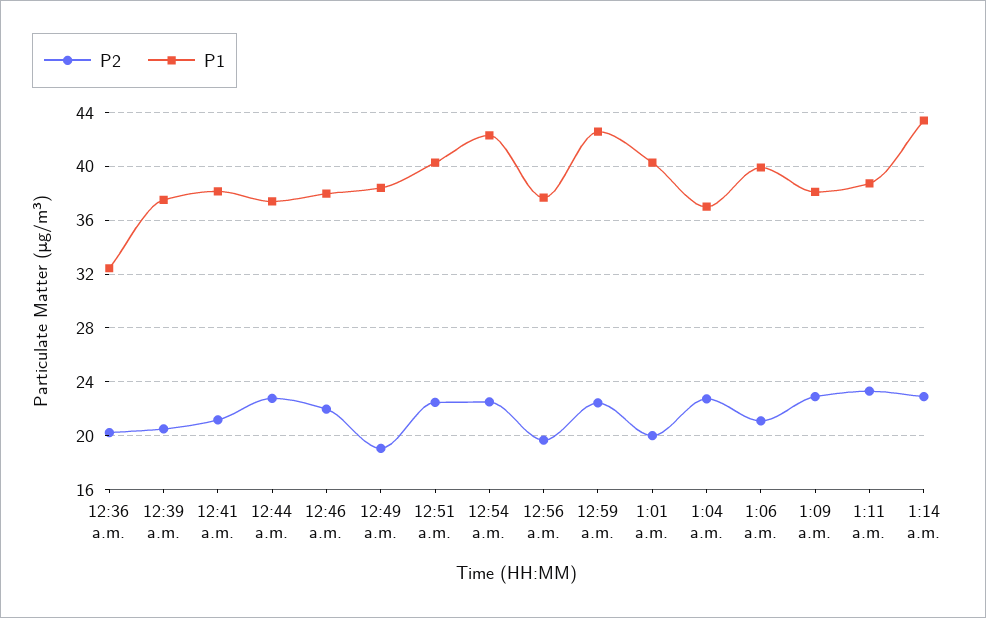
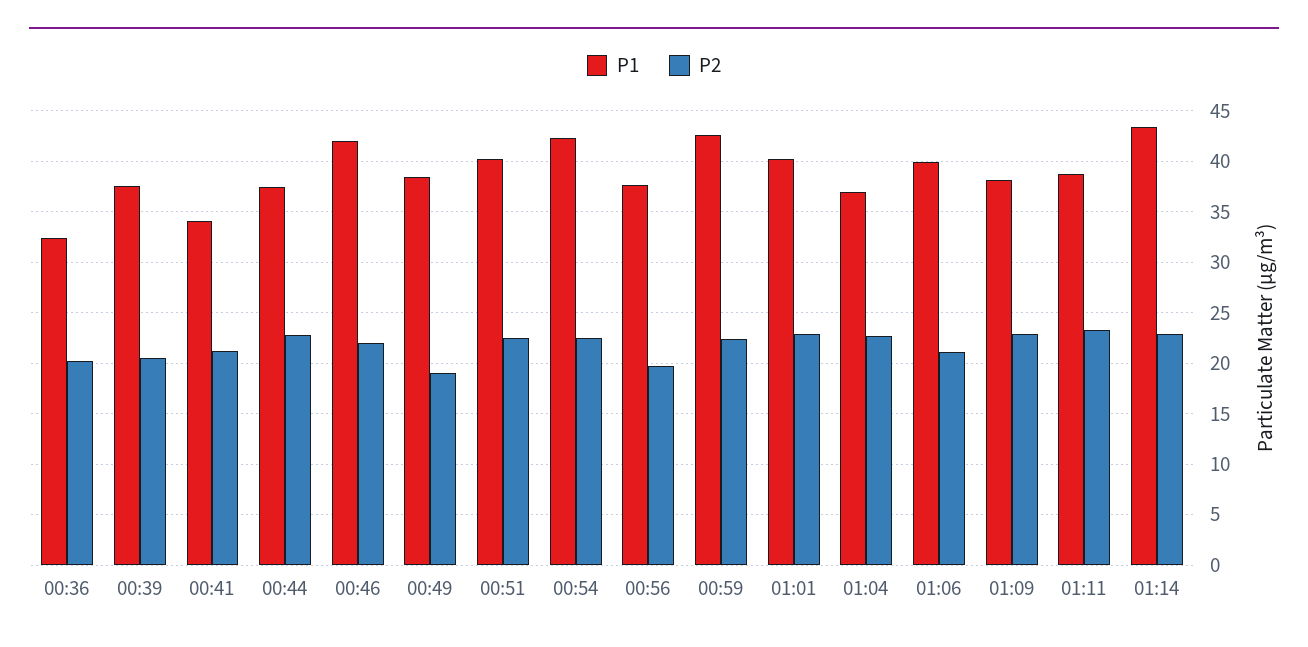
  {
    "P2": {
      "12:36 a.m.": 20,
      "12:39 a.m.": 20.5,
      "12:41 a.m.": 21,
      "12:44 a.m.": 23,
      "12:46 a.m.": 22,
      "12:49 a.m.": 19,
      "12:51 a.m.": 22.5,
      "12:54 a.m.": 22.5,
      "12:56 a.m.": 19.5,
      "12:59 a.m.": 22.5,
-     "1:01 a.m.": 20,
+     "1:01 a.m.": 23,
      "1:04 a.m.": 22.5,
      "1:06 a.m.": 21,
      "1:09 a.m.": 23,
      "1:11 a.m.": 23.5,
      "1:14 a.m.": 23
    },
    "P1": {
      "12:36 a.m.": 32.5,
      "12:39 a.m.": 37.5,
-     "12:41 a.m.": 38,
+     "12:41 a.m.": 34,
      "12:44 a.m.": 37.5,
-     "12:46 a.m.": 38,
+     "12:46 a.m.": 42,
      "12:49 a.m.": 38.5,
      "12:51 a.m.": 40.5,
      "12:54 a.m.": 42.5,
      "12:56 a.m.": 37.5,
      "12:59 a.m.": 42.5,
      "1:01 a.m.": 40.5,
      "1:04 a.m.": 37,
      "1:06 a.m.": 40,
      "1:09 a.m.": 38,
      "1:11 a.m.": 38.5,
      "1:14 a.m.": 43.5
    }
  }

